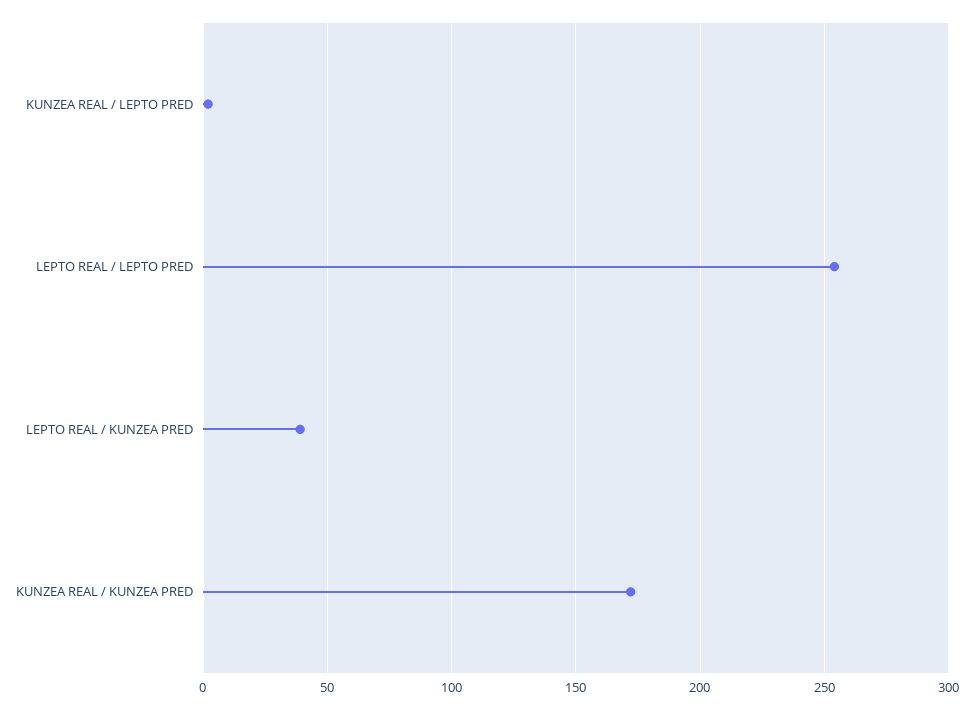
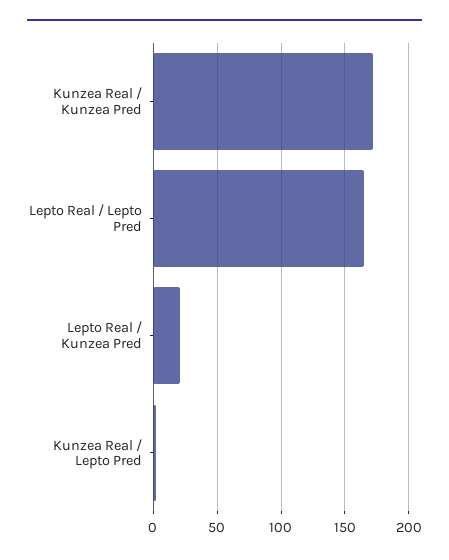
  {
    "KUNZEA REAL / LEPTO PRED": 0,
-   "LEPTO REAL / LEPTO PRED": 255,
+   "LEPTO REAL / LEPTO PRED": 165,
-   "LEPTO REAL / KUNZEA PRED": 40,
+   "LEPTO REAL / KUNZEA PRED": 20,
    "KUNZEA REAL / KUNZEA PRED": 170
  }

